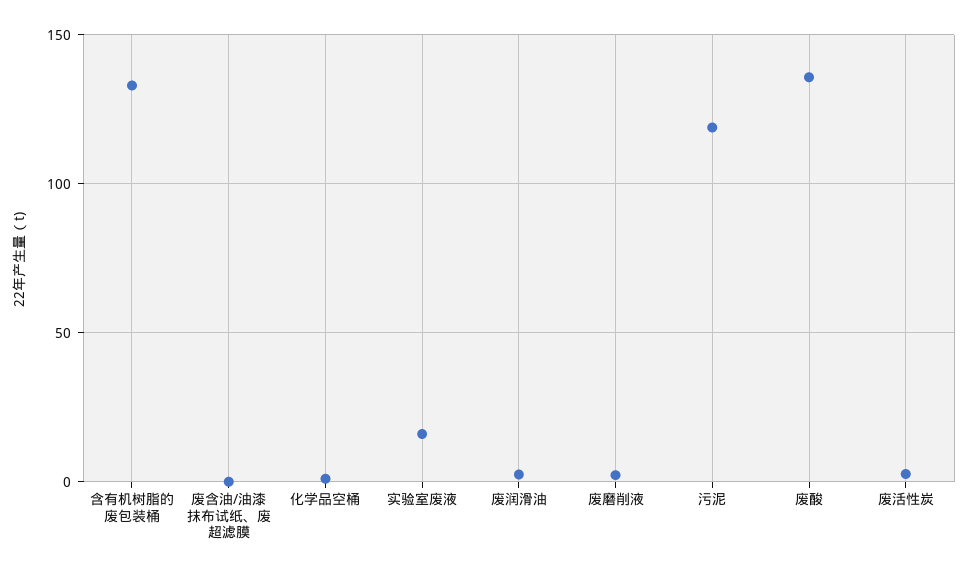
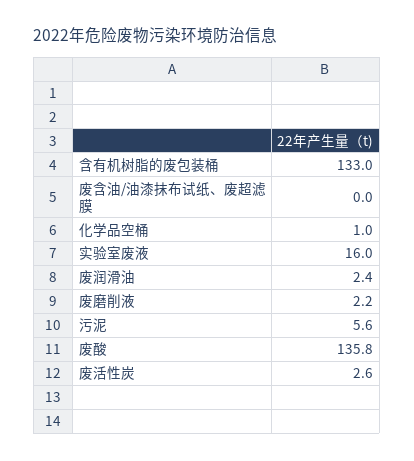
  {
    "含有机树脂的废包装桶": 133,
    "废含油/油漆抹布试纸、废超滤膜": 0,
    "化学品空桶": 1,
    "实验室废液": 16,
    "废润滑油": 2.4,
    "废磨削液": 2.2,
-   "污泥": 120,
+   "污泥": 5.6,
    "废酸": 135.8,
    "废活性炭": 2.6
  }

